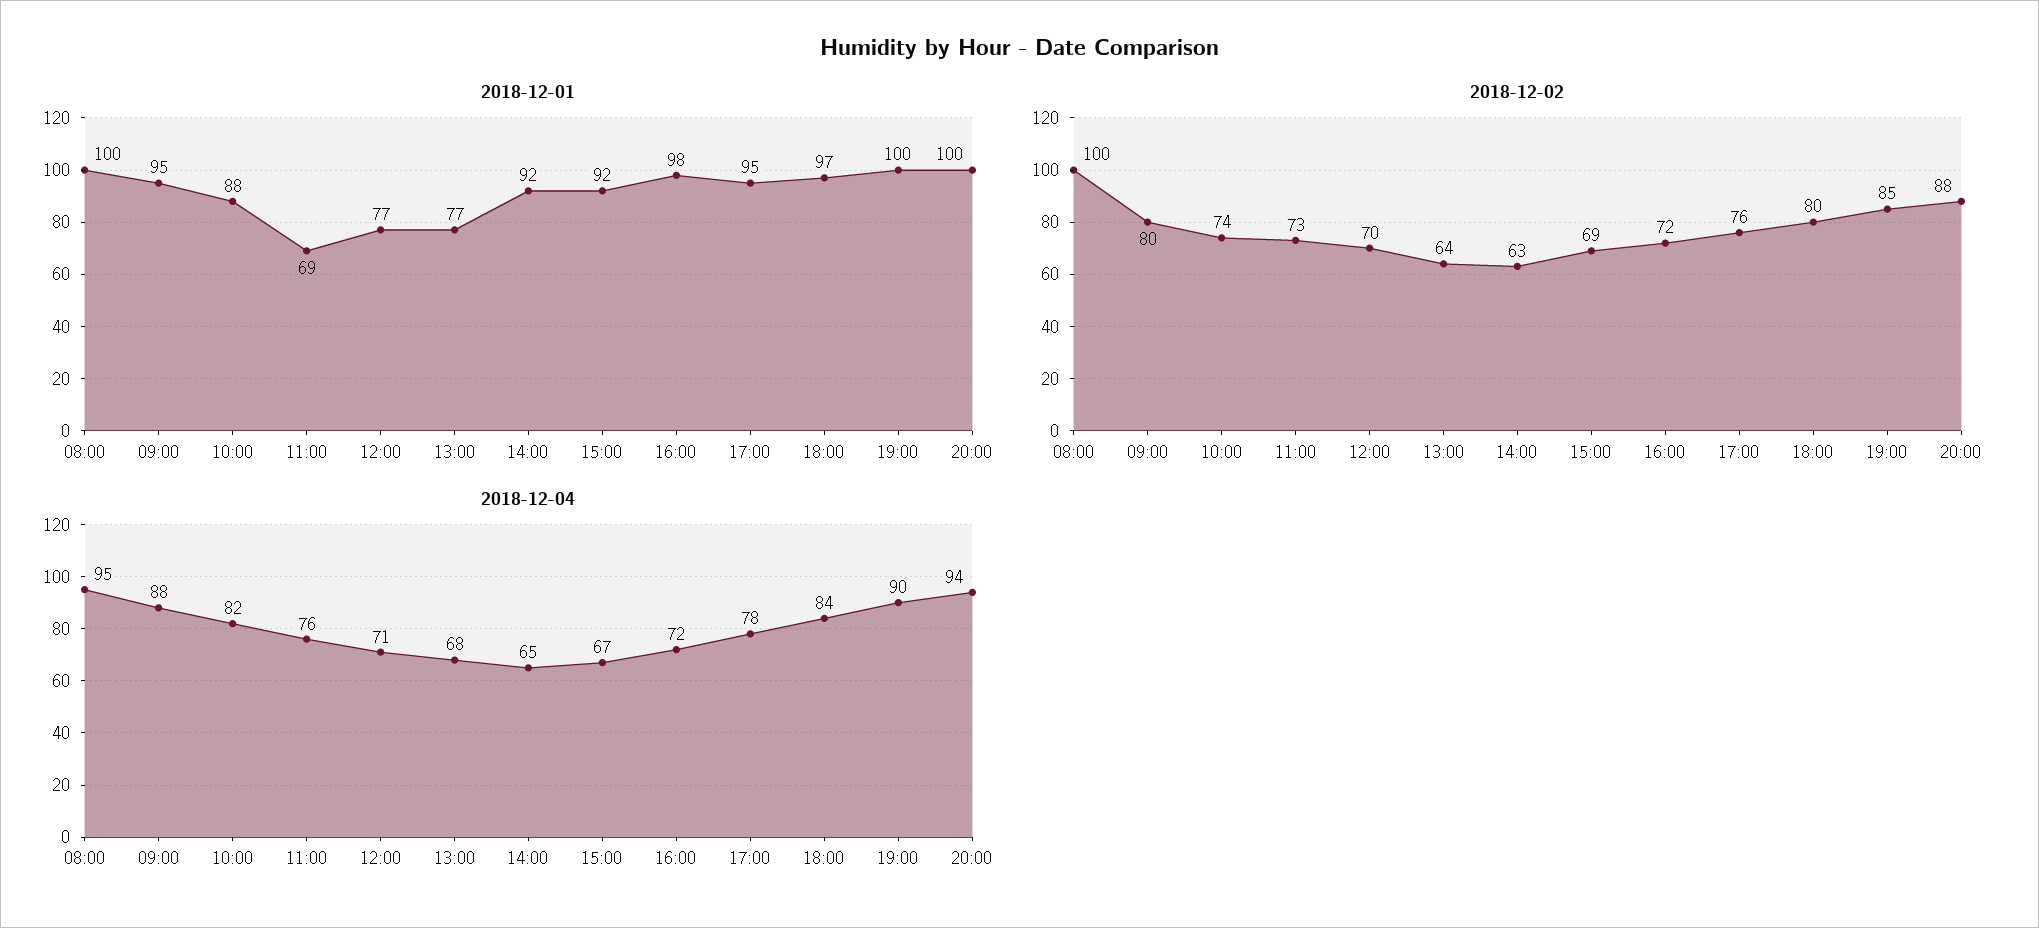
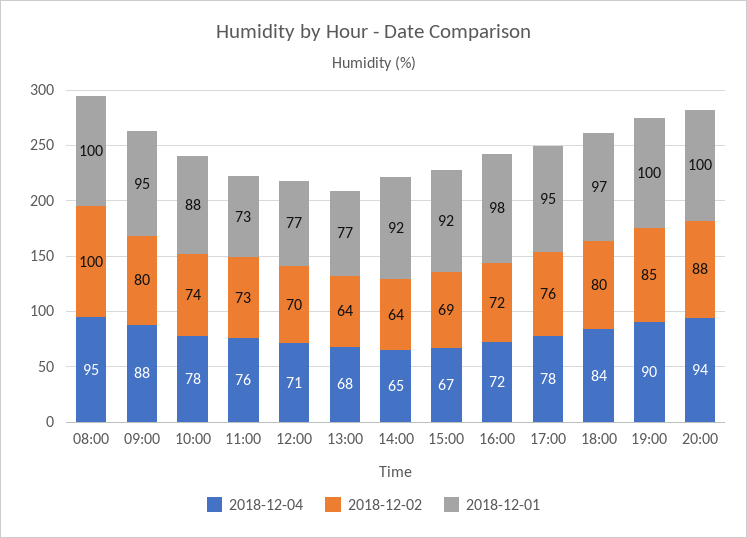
  {
    "2018-12-01": {
      "08:00": 100,
      "09:00": 95,
      "10:00": 88,
-     "11:00": 69,
+     "11:00": 73,
      "12:00": 77,
      "13:00": 77,
      "14:00": 92,
      "15:00": 92,
      "16:00": 98,
      "17:00": 95,
      "18:00": 97,
      "19:00": 100,
      "20:00": 100
    },
    "2018-12-02": {
      "08:00": 100,
      "09:00": 80,
      "10:00": 74,
      "11:00": 73,
      "12:00": 70,
      "13:00": 64,
-     "14:00": 63,
+     "14:00": 64,
      "15:00": 69,
      "16:00": 72,
      "17:00": 76,
      "18:00": 80,
      "19:00": 85,
      "20:00": 88
    },
    "2018-12-04": {
      "08:00": 95,
      "09:00": 88,
-     "10:00": 82,
+     "10:00": 78,
      "11:00": 76,
      "12:00": 71,
      "13:00": 68,
      "14:00": 65,
      "15:00": 67,
      "16:00": 72,
      "17:00": 78,
      "18:00": 84,
      "19:00": 90,
      "20:00": 94
    }
  }

